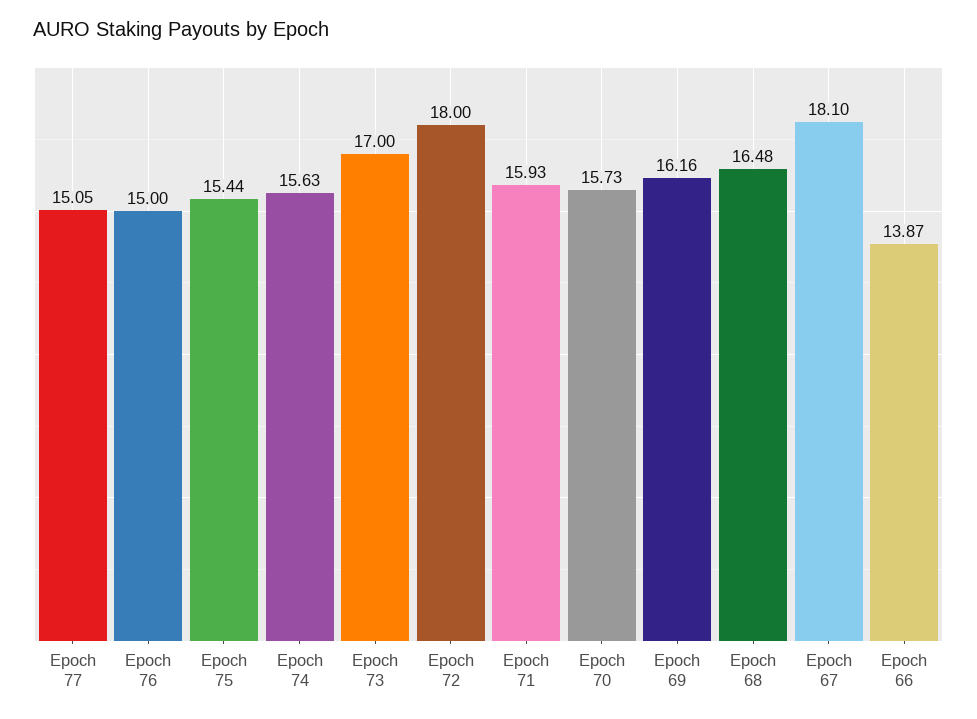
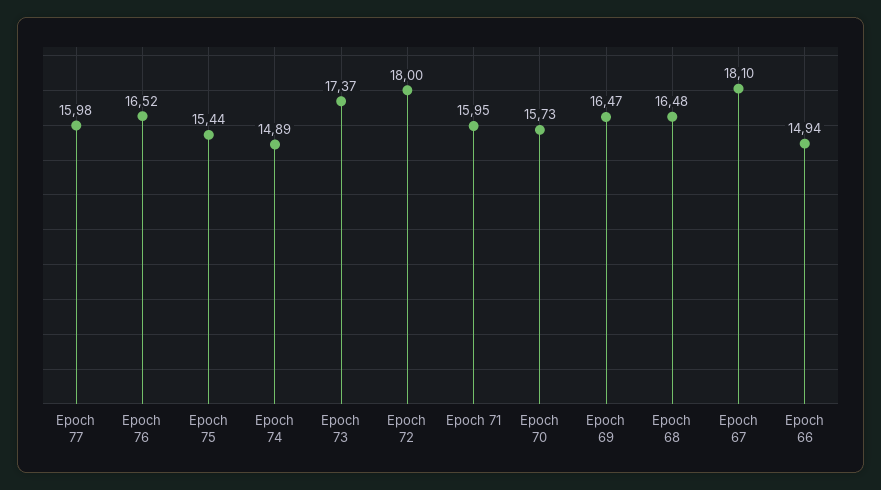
  {
-   "Epoch 77": 15.05,
+   "Epoch 77": 15.98,
-   "Epoch 76": 15,
+   "Epoch 76": 16.52,
    "Epoch 75": 15.44,
-   "Epoch 74": 15.63,
+   "Epoch 74": 14.89,
-   "Epoch 73": 17,
+   "Epoch 73": 17.37,
    "Epoch 72": 18,
-   "Epoch 71": 15.93,
+   "Epoch 71": 15.95,
    "Epoch 70": 15.73,
-   "Epoch 69": 16.16,
+   "Epoch 69": 16.47,
    "Epoch 68": 16.48,
    "Epoch 67": 18.1,
-   "Epoch 66": 13.87
+   "Epoch 66": 14.94
  }

